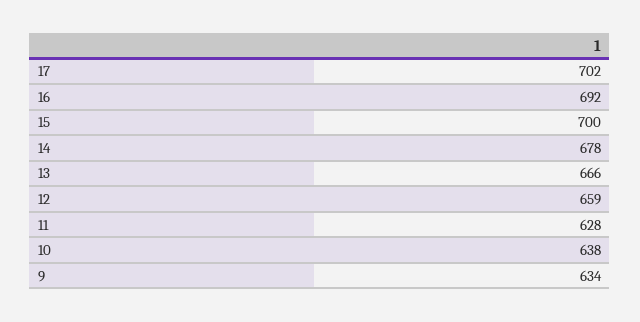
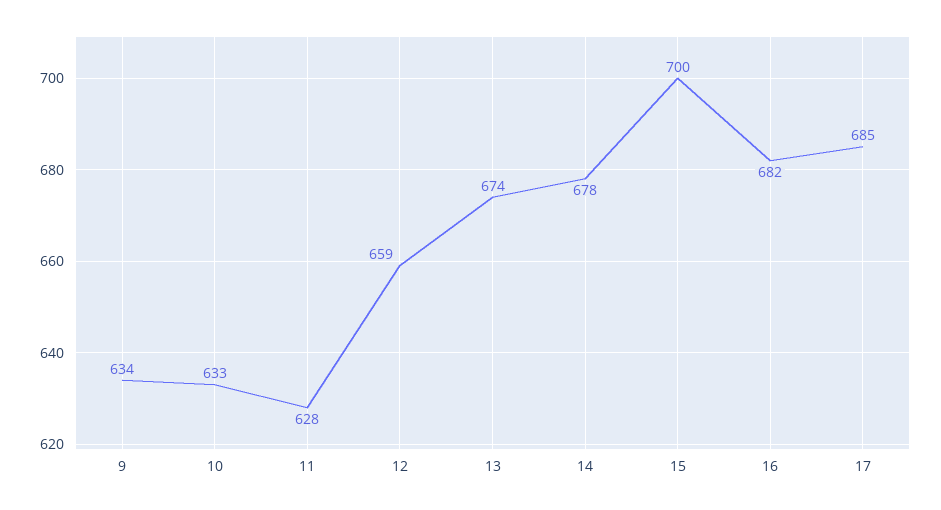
  {
-   "17": 702,
+   "17": 685,
-   "16": 692,
+   "16": 682,
    "15": 700,
    "14": 678,
-   "13": 666,
+   "13": 674,
    "12": 659,
    "11": 628,
-   "10": 638,
+   "10": 633,
    "9": 634
  }

